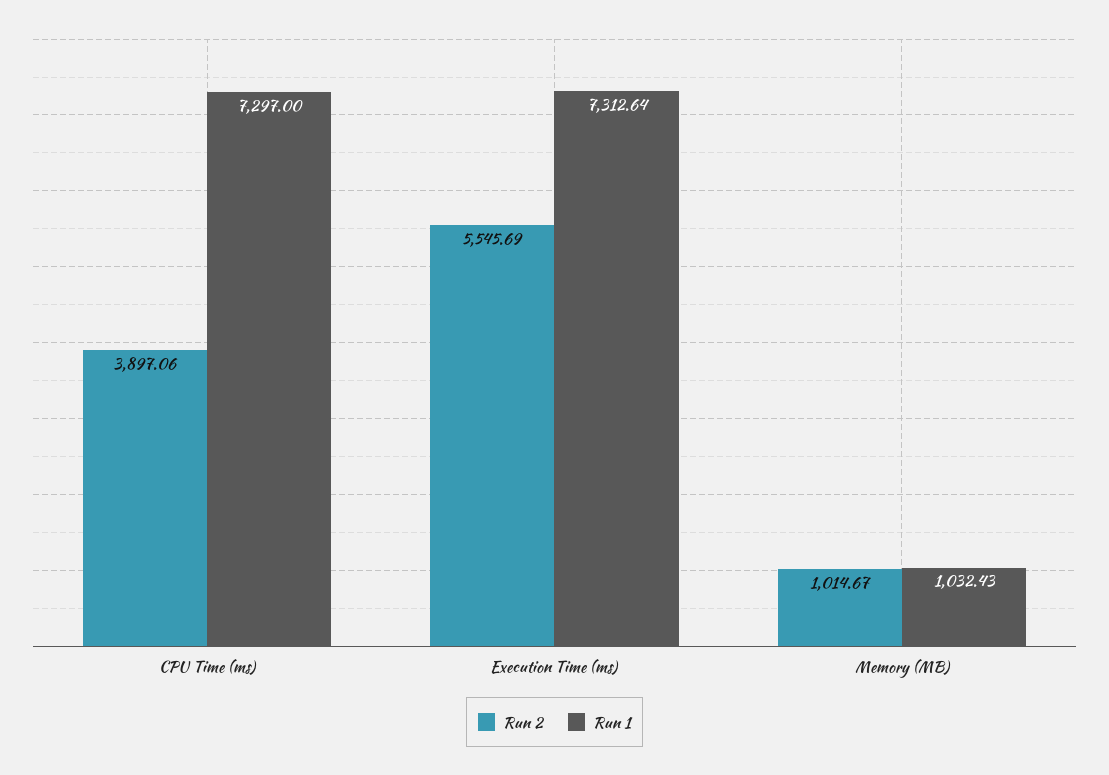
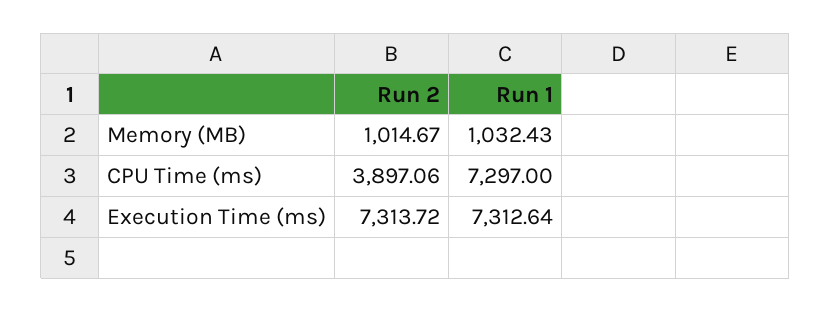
  {
    "Run 2": {
      "CPU Time (ms)": 3897.06,
-     "Execution Time (ms)": 5545.69,
+     "Execution Time (ms)": 7313.72,
      "Memory (MB)": 1014.67
    },
    "Run 1": {
      "CPU Time (ms)": 7297,
      "Execution Time (ms)": 7312.64,
      "Memory (MB)": 1032.43
    }
  }

